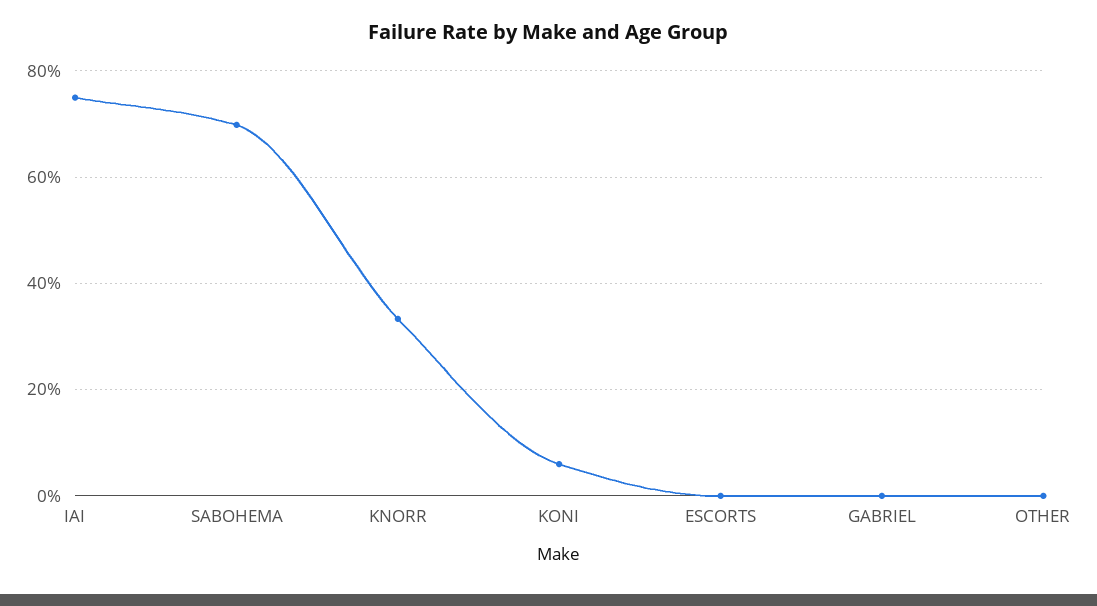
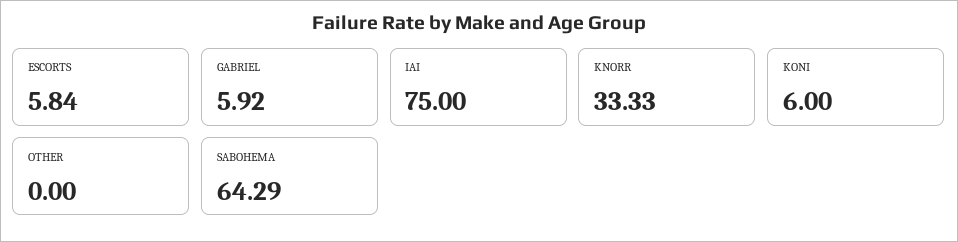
  {
    "IAI": 75,
-   "SABOHEMA": 70,
+   "SABOHEMA": 64.29,
    "KNORR": 33.33,
    "KONI": 6,
-   "ESCORTS": 0,
+   "ESCORTS": 5.84,
-   "GABRIEL": 0,
+   "GABRIEL": 5.92,
    "OTHER": 0
  }

